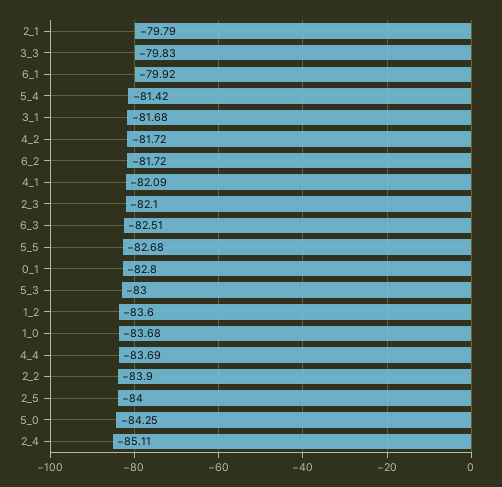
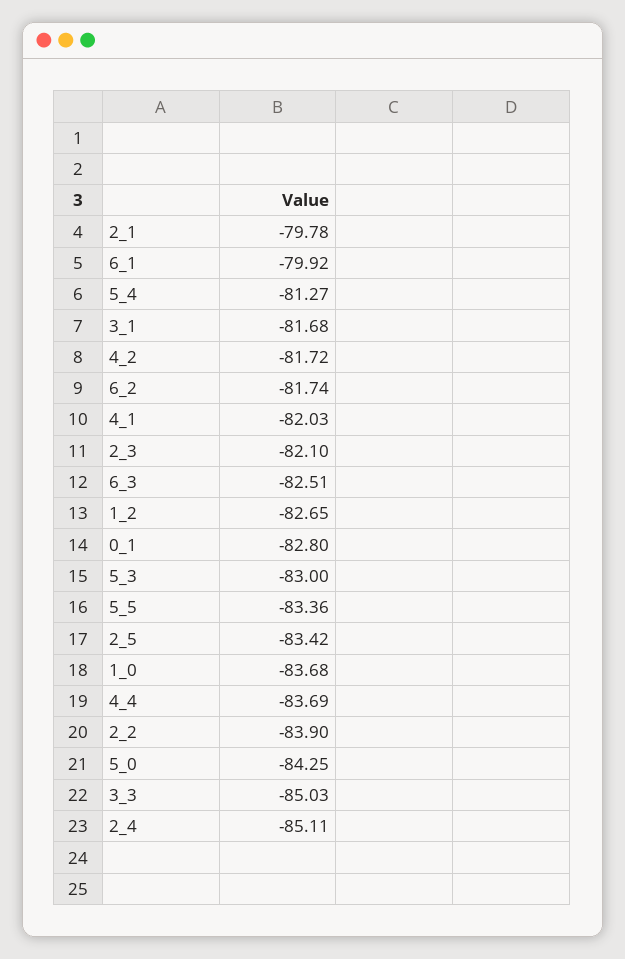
  {
-   "2_1": -79.79,
+   "2_1": -79.78,
-   "3_3": -79.83,
+   "3_3": -85.03,
    "6_1": -79.92,
-   "5_4": -81.42,
+   "5_4": -81.27,
    "3_1": -81.68,
    "4_2": -81.72,
-   "6_2": -81.72,
+   "6_2": -81.74,
-   "4_1": -82.09,
+   "4_1": -82.03,
    "2_3": -82.1,
    "6_3": -82.51,
-   "5_5": -82.68,
+   "5_5": -83.36,
    "0_1": -82.8,
    "5_3": -83,
-   "1_2": -83.6,
+   "1_2": -82.65,
    "1_0": -83.68,
    "4_4": -83.69,
    "2_2": -83.9,
-   "2_5": -84,
+   "2_5": -83.42,
    "5_0": -84.25,
    "2_4": -85.11
  }

